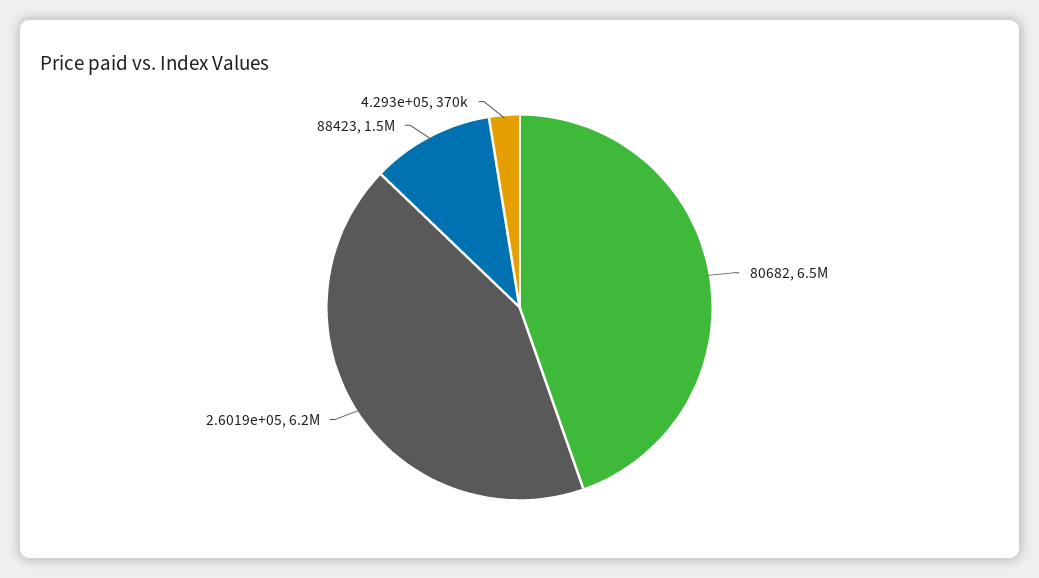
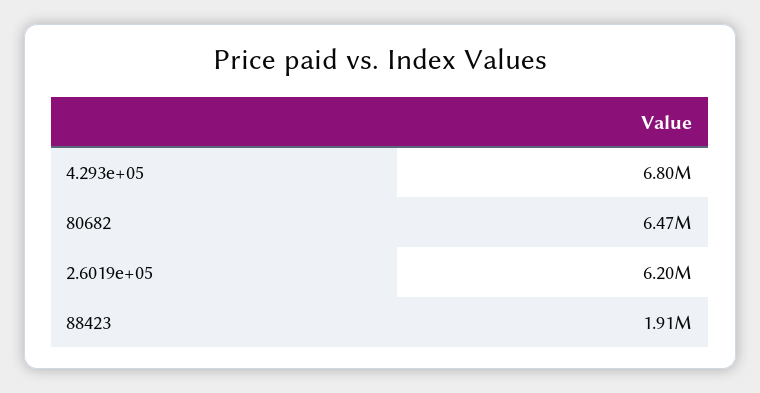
  {
    "80682": 6470000,
    "2.6019e+05": 6200000,
-   "88423": 1500000,
+   "88423": 1910000,
-   "4.293e+05": 370000
+   "4.293e+05": 6800000
  }

